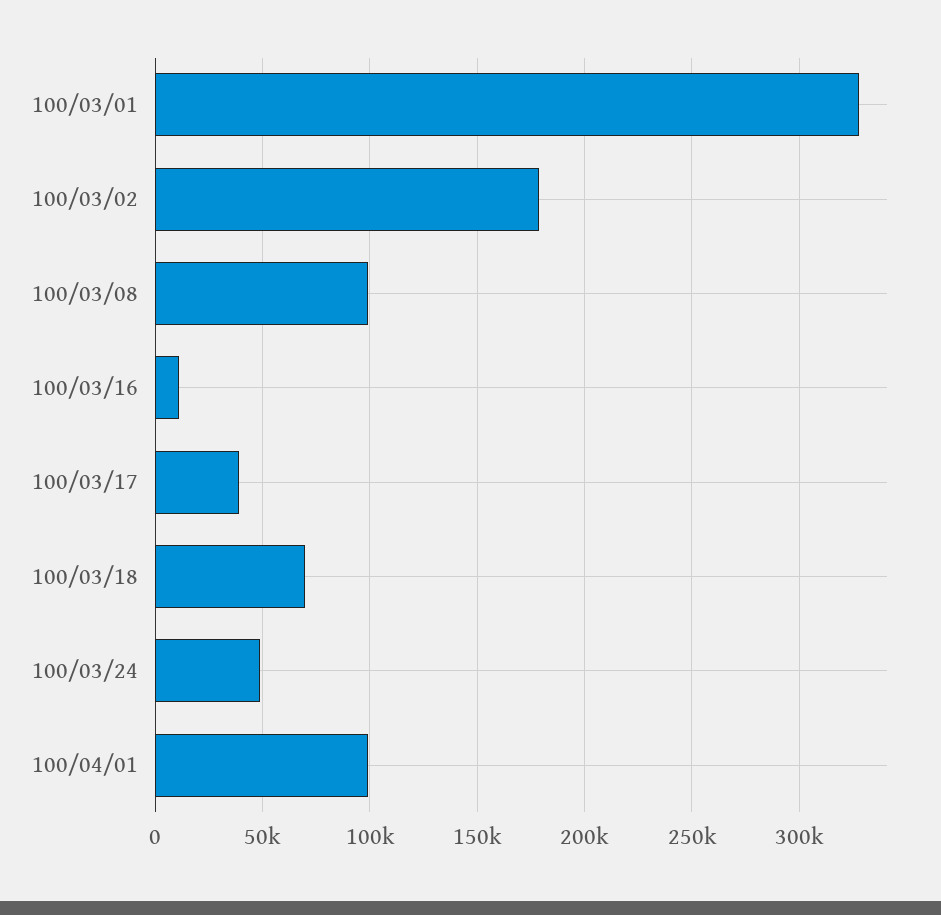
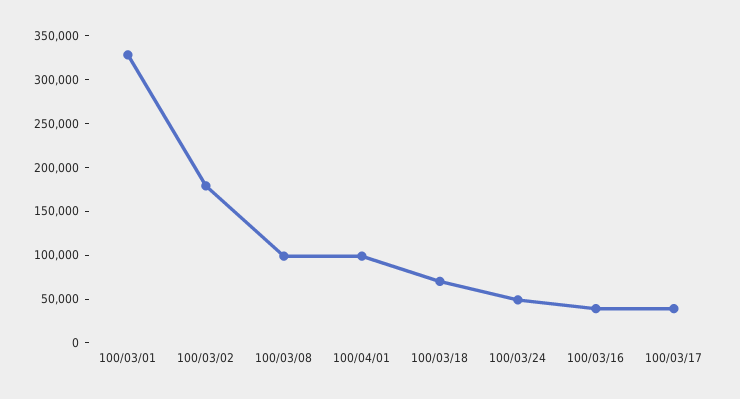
  {
    "100/03/01": 330000,
    "100/03/02": 180000,
    "100/03/08": 100000,
-   "100/03/16": 10000,
+   "100/03/16": 40000,
    "100/03/17": 40000,
    "100/03/18": 70000,
    "100/03/24": 50000,
    "100/04/01": 100000
  }

